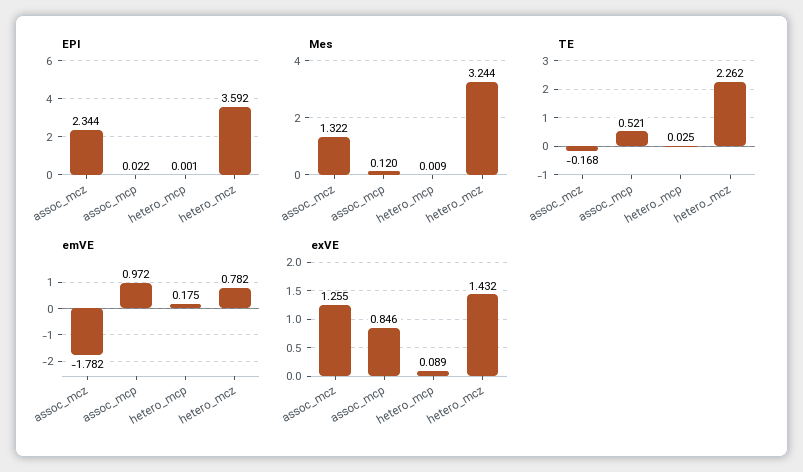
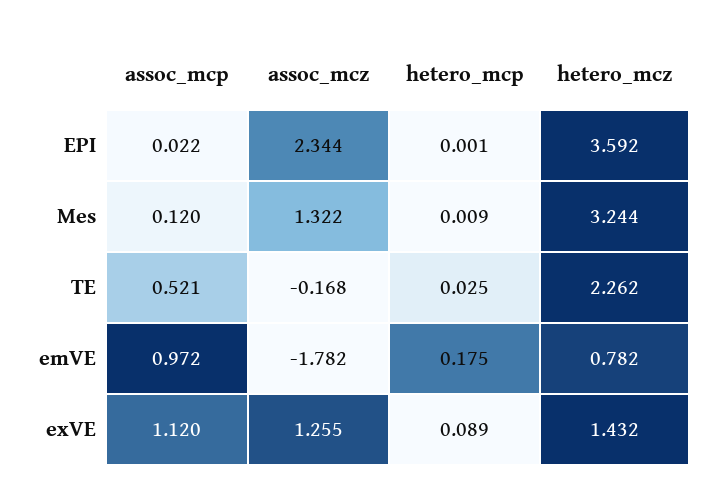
  {
    "EPI": {
      "assoc_mcz": 2.344,
      "assoc_mcp": 0.022,
      "hetero_mcp": 0.001,
      "hetero_mcz": 3.592
    },
    "Mes": {
      "assoc_mcz": 1.322,
      "assoc_mcp": 0.12,
      "hetero_mcp": 0.009,
      "hetero_mcz": 3.244
    },
    "TE": {
      "assoc_mcz": -0.168,
      "assoc_mcp": 0.521,
      "hetero_mcp": 0.025,
      "hetero_mcz": 2.262
    },
    "emVE": {
      "assoc_mcz": -1.782,
      "assoc_mcp": 0.972,
      "hetero_mcp": 0.175,
      "hetero_mcz": 0.782
    },
    "exVE": {
      "assoc_mcz": 1.255,
-     "assoc_mcp": 0.846,
+     "assoc_mcp": 1.12,
      "hetero_mcp": 0.089,
      "hetero_mcz": 1.432
    }
  }

